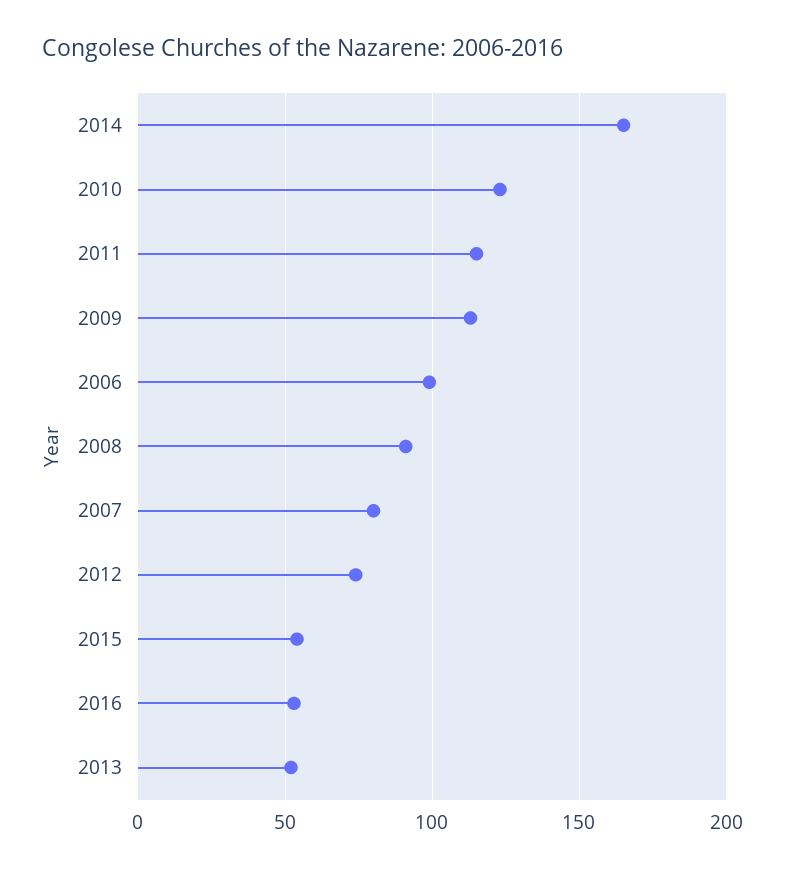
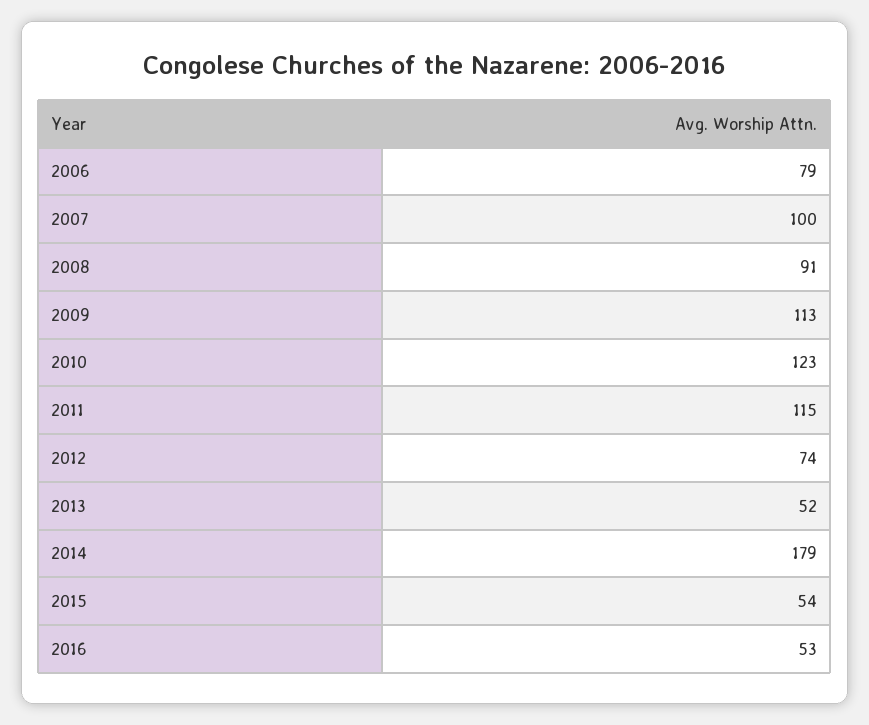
  {
-   "2014": 165,
+   "2014": 179,
    "2010": 123,
    "2011": 115,
    "2009": 113,
-   "2006": 100,
+   "2006": 79,
    "2008": 91,
-   "2007": 80,
+   "2007": 100,
    "2012": 74,
    "2015": 54,
    "2016": 53,
    "2013": 52
  }

